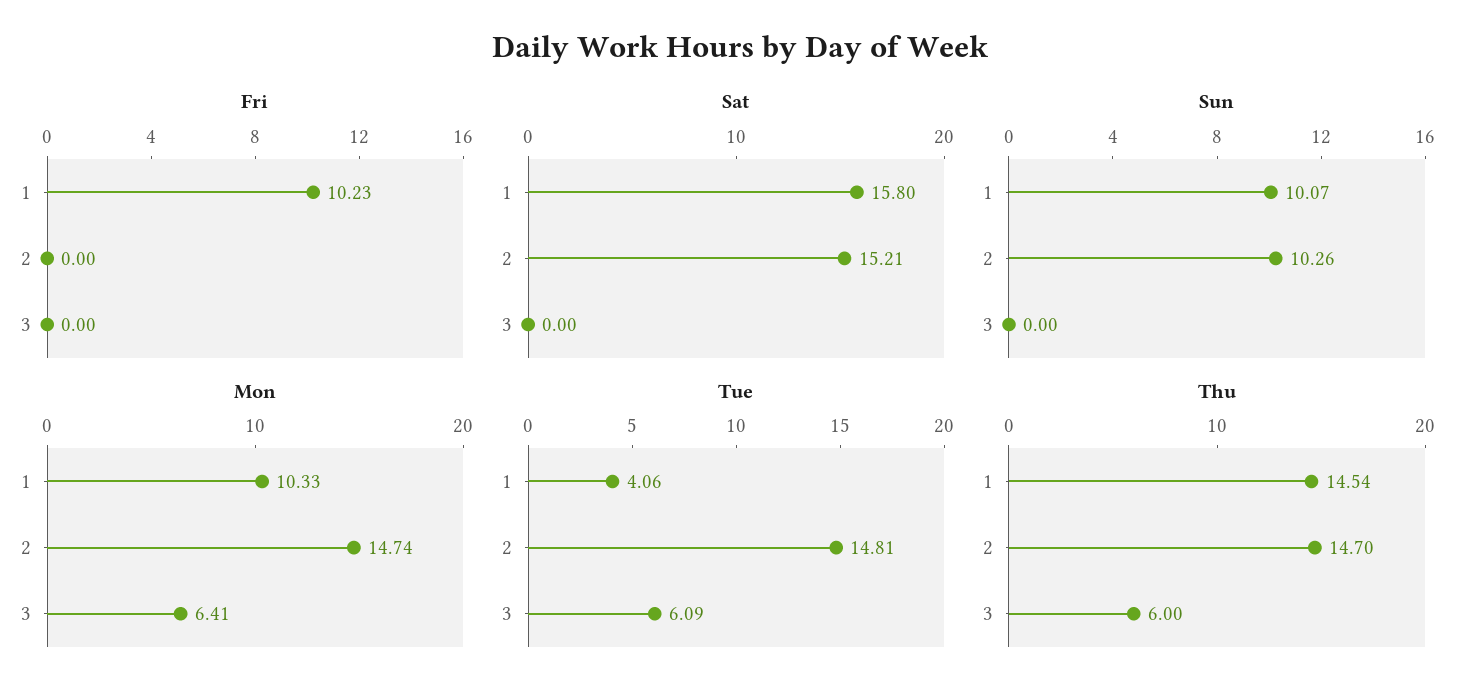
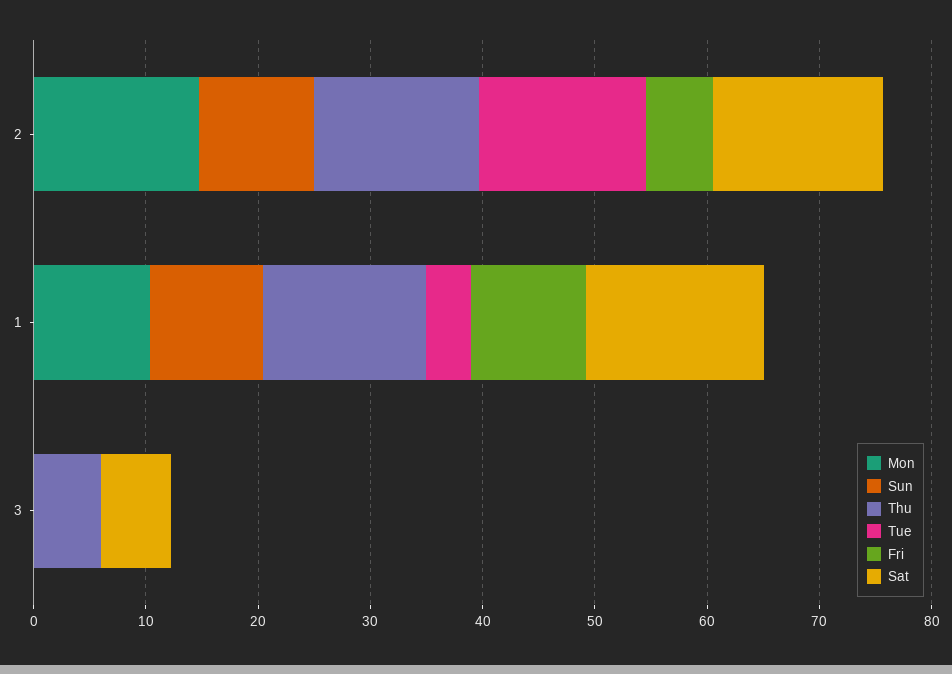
  {
    "Fri": {
      "1": 10.23,
-     "2": 0,
+     "2": 6,
      "3": 0
    },
    "Sat": {
      "1": 15.8,
      "2": 15.21,
-     "3": 0
+     "3": 6
    },
    "Sun": {
      "1": 10.07,
      "2": 10.26,
      "3": 0
    },
    "Mon": {
      "1": 10.33,
      "2": 14.74,
-     "3": 6.41
+     "3": 0
    },
    "Tue": {
      "1": 4.06,
      "2": 14.81,
-     "3": 6.09
+     "3": 0
    },
    "Thu": {
      "1": 14.54,
      "2": 14.7,
      "3": 6
    }
  }

